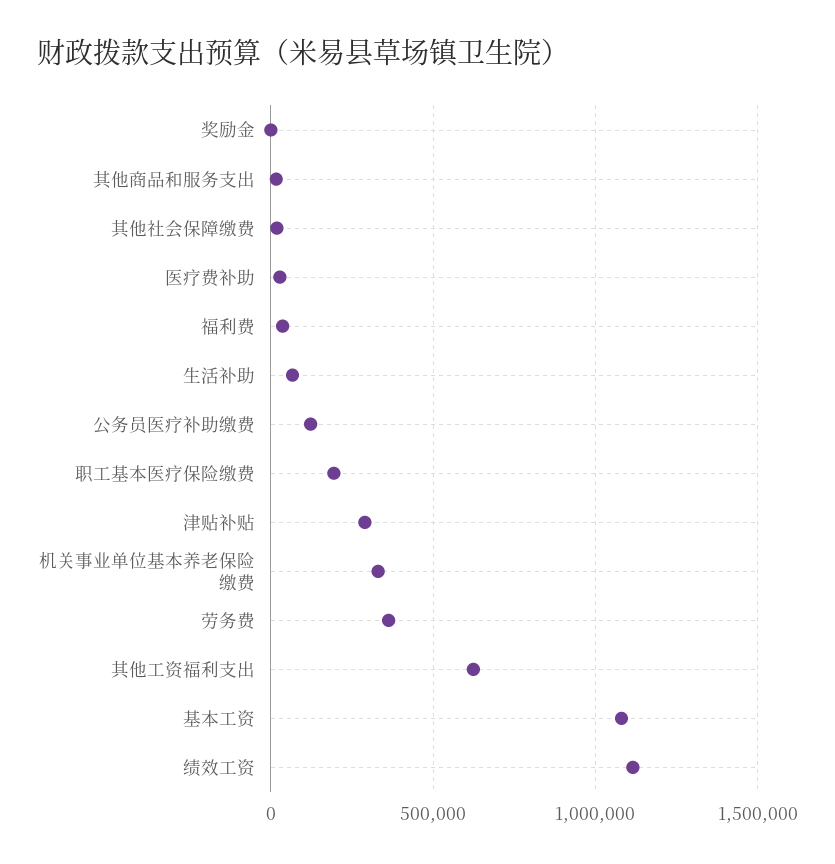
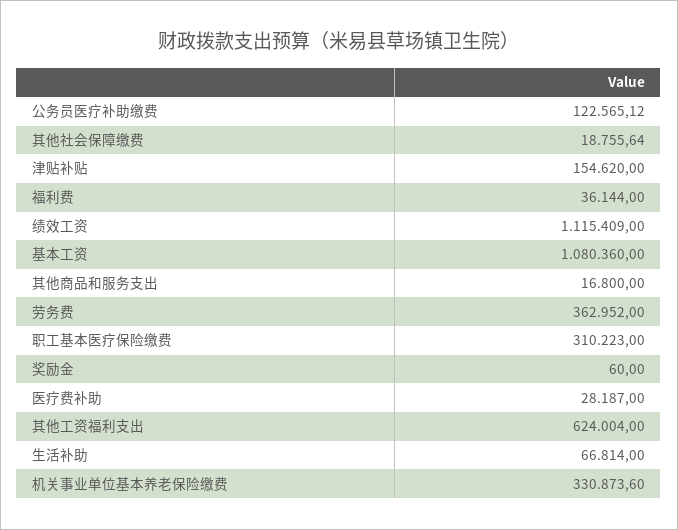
  {
    "奖励金": 60,
    "其他商品和服务支出": 16800,
    "其他社会保障缴费": 18755.64,
    "医疗费补助": 28187,
    "福利费": 36144,
    "生活补助": 66814,
    "公务员医疗补助缴费": 122565.12,
-   "职工基本医疗保险缴费": 200000,
+   "职工基本医疗保险缴费": 310223,
-   "津贴补贴": 300000,
+   "津贴补贴": 154620,
    "机关事业单位基本养老保险缴费": 330873.6,
    "劳务费": 362952,
    "其他工资福利支出": 624004,
    "基本工资": 1080360,
    "绩效工资": 1115409
  }

